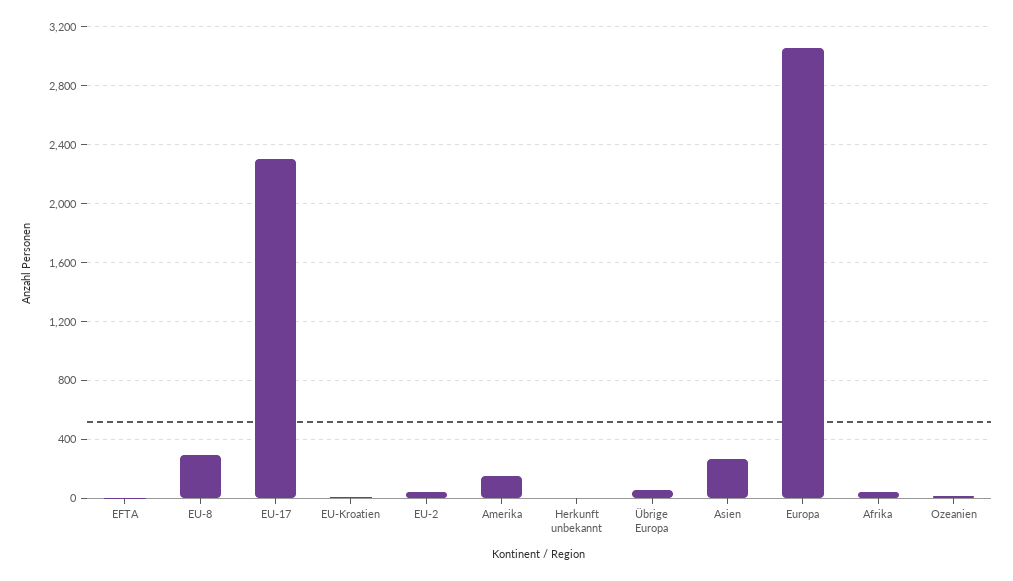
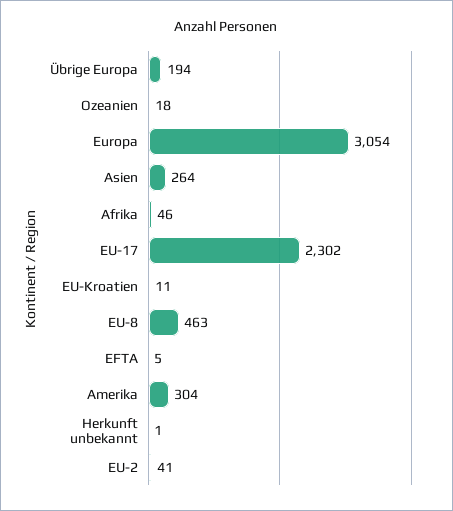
  {
    "EFTA": 5,
-   "EU-8": 300,
+   "EU-8": 463,
    "EU-17": 2302,
    "EU-Kroatien": 11,
    "EU-2": 41,
-   "Amerika": 150,
+   "Amerika": 304,
    "Herkunft unbekannt": 1,
-   "Übrige Europa": 50,
+   "Übrige Europa": 194,
    "Asien": 264,
    "Europa": 3054,
    "Afrika": 46,
    "Ozeanien": 18
  }

